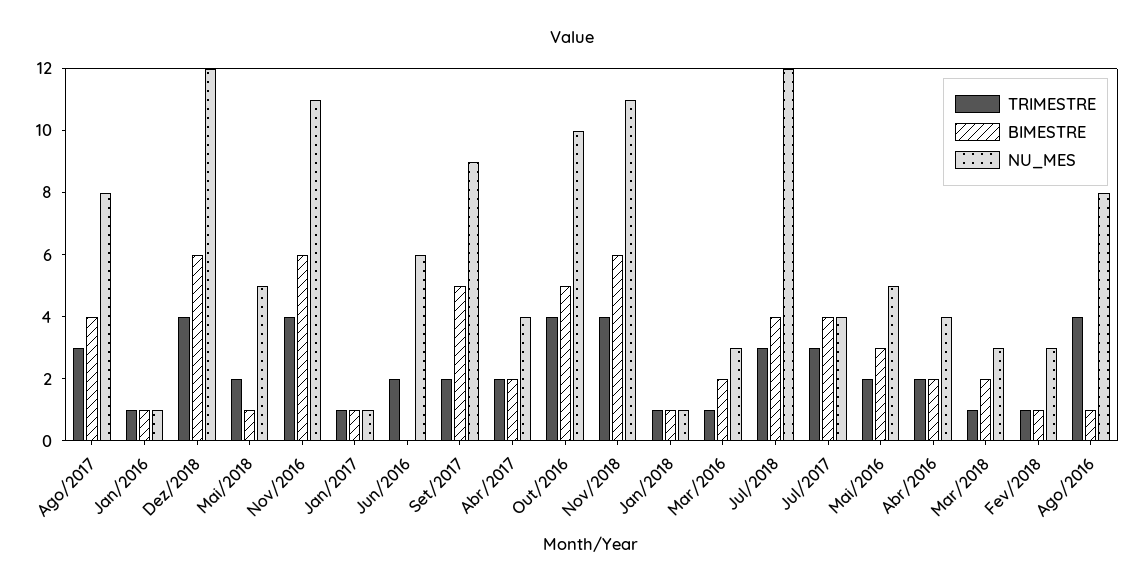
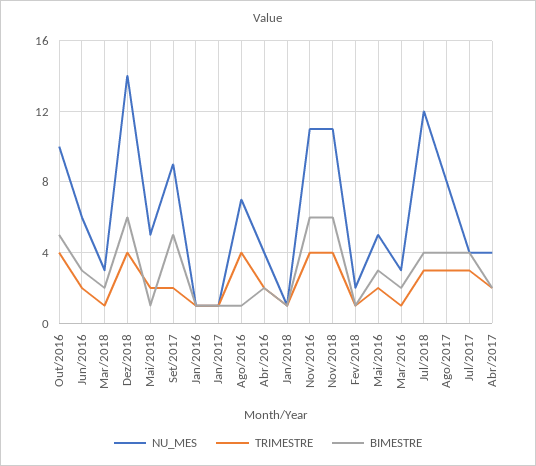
  {
    "TRIMESTRE": {
      "Ago/2017": 3,
      "Jan/2016": 1,
      "Dez/2018": 4,
      "Mai/2018": 2,
      "Nov/2016": 4,
      "Jan/2017": 1,
      "Jun/2016": 2,
      "Set/2017": 2,
      "Abr/2017": 2,
      "Out/2016": 4,
      "Nov/2018": 4,
      "Jan/2018": 1,
      "Mar/2016": 1,
      "Jul/2018": 3,
      "Jul/2017": 3,
      "Mai/2016": 2,
      "Abr/2016": 2,
      "Mar/2018": 1,
      "Fev/2018": 1,
      "Ago/2016": 4
    },
    "BIMESTRE": {
      "Ago/2017": 4,
      "Jan/2016": 1,
      "Dez/2018": 6,
      "Mai/2018": 1,
      "Nov/2016": 6,
      "Jan/2017": 1,
-     "Jun/2016": 0,
+     "Jun/2016": 3,
      "Set/2017": 5,
      "Abr/2017": 2,
      "Out/2016": 5,
      "Nov/2018": 6,
      "Jan/2018": 1,
      "Mar/2016": 2,
      "Jul/2018": 4,
      "Jul/2017": 4,
      "Mai/2016": 3,
      "Abr/2016": 2,
      "Mar/2018": 2,
      "Fev/2018": 1,
      "Ago/2016": 1
    },
    "NU_MES": {
      "Ago/2017": 8,
      "Jan/2016": 1,
-     "Dez/2018": 12,
+     "Dez/2018": 14,
      "Mai/2018": 5,
      "Nov/2016": 11,
      "Jan/2017": 1,
      "Jun/2016": 6,
      "Set/2017": 9,
      "Abr/2017": 4,
      "Out/2016": 10,
      "Nov/2018": 11,
      "Jan/2018": 1,
      "Mar/2016": 3,
      "Jul/2018": 12,
      "Jul/2017": 4,
      "Mai/2016": 5,
      "Abr/2016": 4,
      "Mar/2018": 3,
-     "Fev/2018": 3,
+     "Fev/2018": 2,
-     "Ago/2016": 8
+     "Ago/2016": 7
    }
  }

